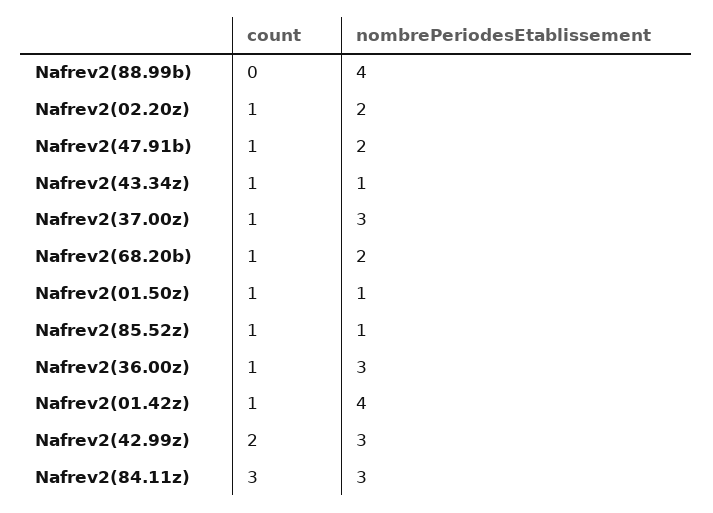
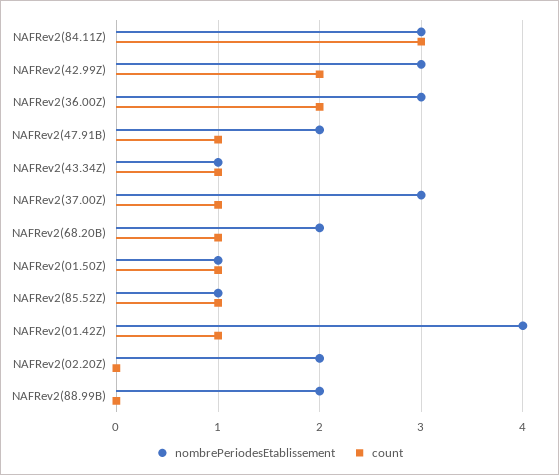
  {
    "count": {
      "Nafrev2(88.99b)": 0,
-     "Nafrev2(02.20z)": 1,
+     "Nafrev2(02.20z)": 0,
      "Nafrev2(47.91b)": 1,
      "Nafrev2(43.34z)": 1,
      "Nafrev2(37.00z)": 1,
      "Nafrev2(68.20b)": 1,
      "Nafrev2(01.50z)": 1,
      "Nafrev2(85.52z)": 1,
-     "Nafrev2(36.00z)": 1,
+     "Nafrev2(36.00z)": 2,
      "Nafrev2(01.42z)": 1,
      "Nafrev2(42.99z)": 2,
      "Nafrev2(84.11z)": 3
    },
    "nombrePeriodesEtablissement": {
-     "Nafrev2(88.99b)": 4,
+     "Nafrev2(88.99b)": 2,
      "Nafrev2(02.20z)": 2,
      "Nafrev2(47.91b)": 2,
      "Nafrev2(43.34z)": 1,
      "Nafrev2(37.00z)": 3,
      "Nafrev2(68.20b)": 2,
      "Nafrev2(01.50z)": 1,
      "Nafrev2(85.52z)": 1,
      "Nafrev2(36.00z)": 3,
      "Nafrev2(01.42z)": 4,
      "Nafrev2(42.99z)": 3,
      "Nafrev2(84.11z)": 3
    }
  }

